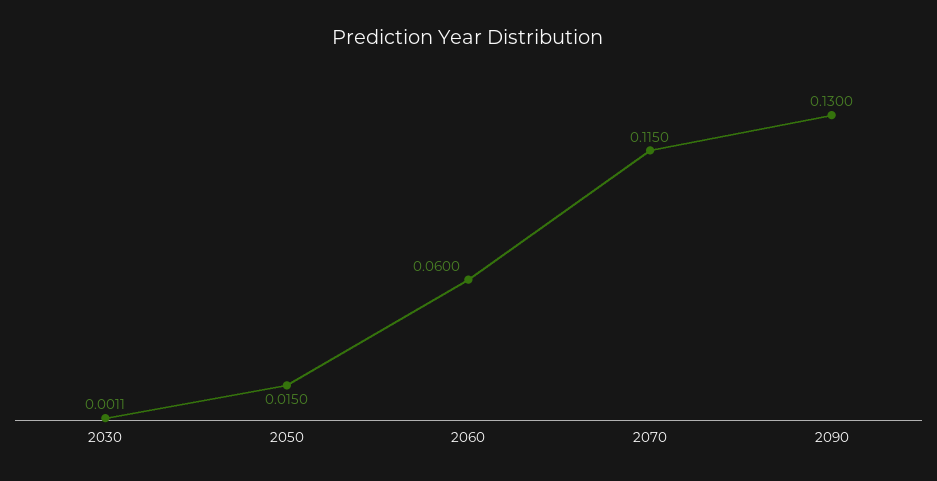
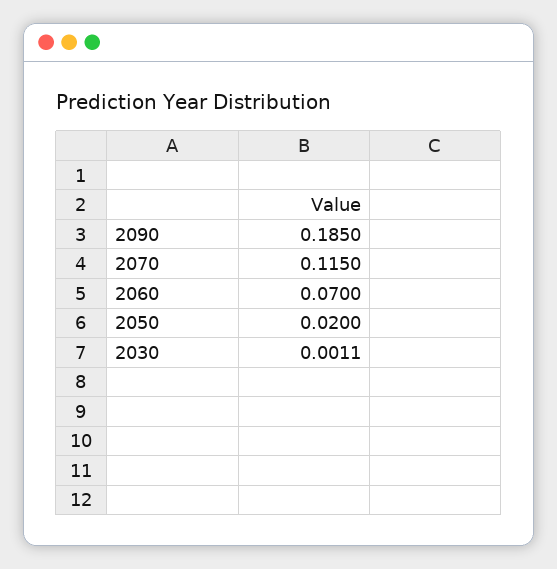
  {
    "2030": 0.0011,
-   "2050": 0.015,
+   "2050": 0.02,
-   "2060": 0.06,
+   "2060": 0.07,
    "2070": 0.115,
-   "2090": 0.13
+   "2090": 0.185
  }

